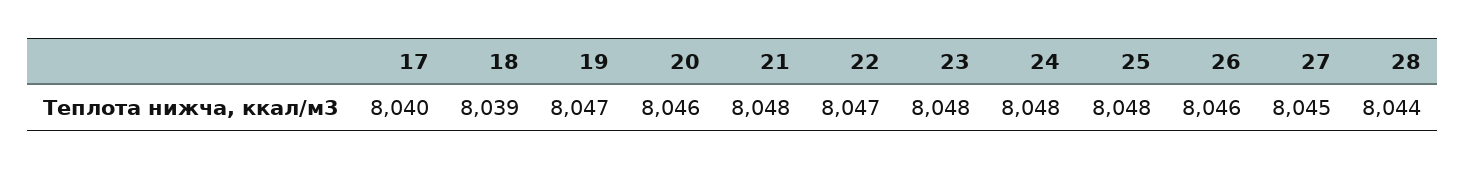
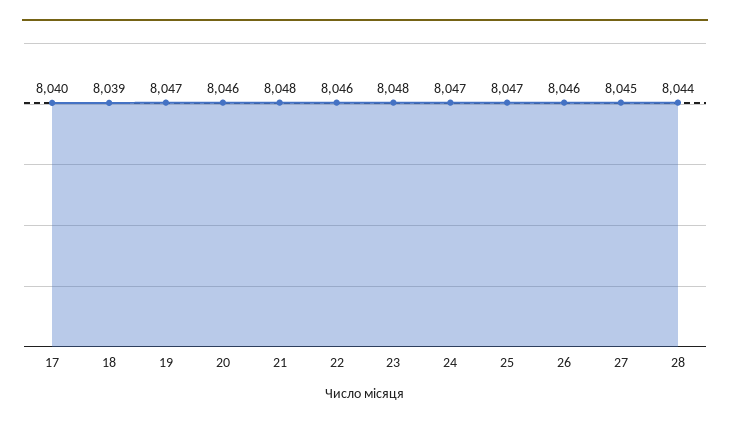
  {
    "17": 8040,
    "18": 8039,
    "19": 8047,
    "20": 8046,
    "21": 8048,
-   "22": 8047,
+   "22": 8046,
    "23": 8048,
-   "24": 8048,
+   "24": 8047,
-   "25": 8048,
+   "25": 8047,
    "26": 8046,
    "27": 8045,
    "28": 8044
  }

